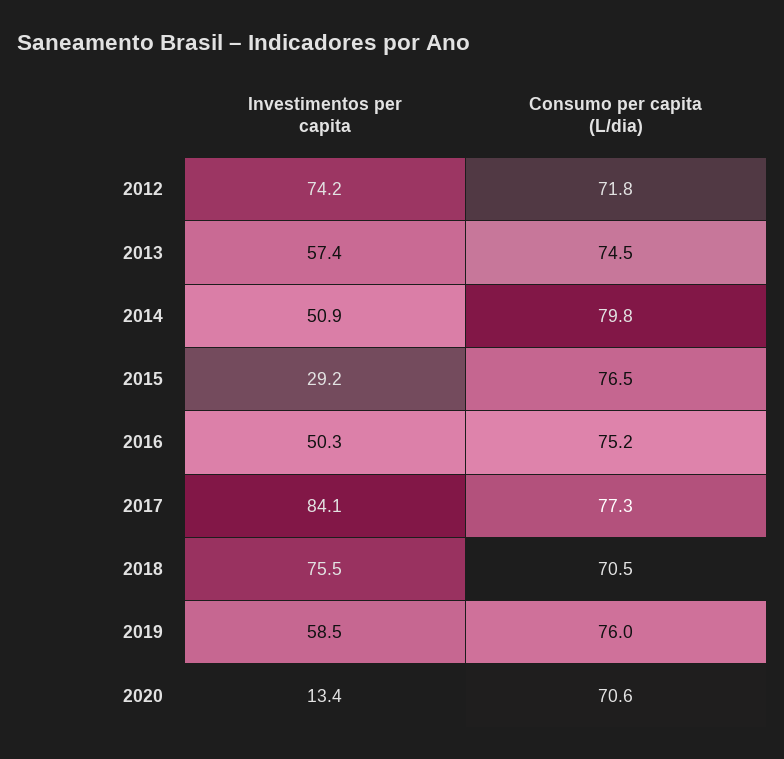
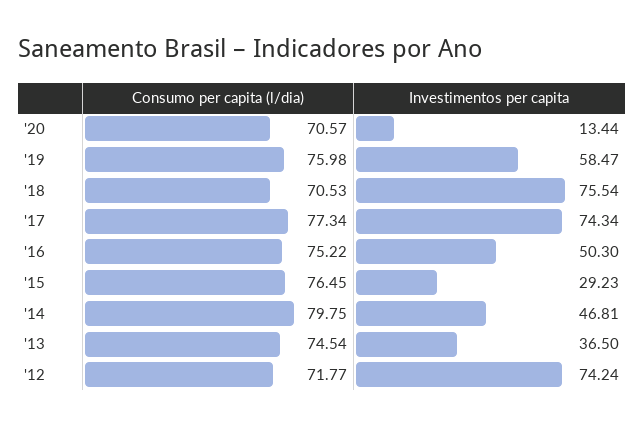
  {
    "Investimentos per capita": {
      "2012": 74.24,
-     "2013": 57.4,
+     "2013": 36.5,
-     "2014": 50.9,
+     "2014": 46.81,
      "2015": 29.23,
      "2016": 50.3,
-     "2017": 84.1,
+     "2017": 74.34,
      "2018": 75.54,
      "2019": 58.47,
      "2020": 13.44
    },
    "Consumo per capita (L/dia)": {
      "2012": 71.77,
      "2013": 74.54,
      "2014": 79.75,
      "2015": 76.45,
      "2016": 75.22,
      "2017": 77.34,
      "2018": 70.53,
      "2019": 75.98,
      "2020": 70.57
    }
  }

